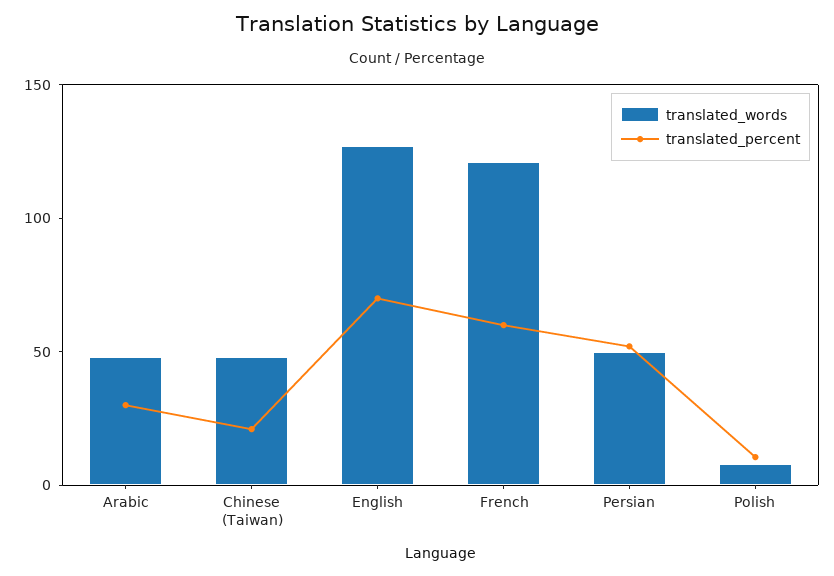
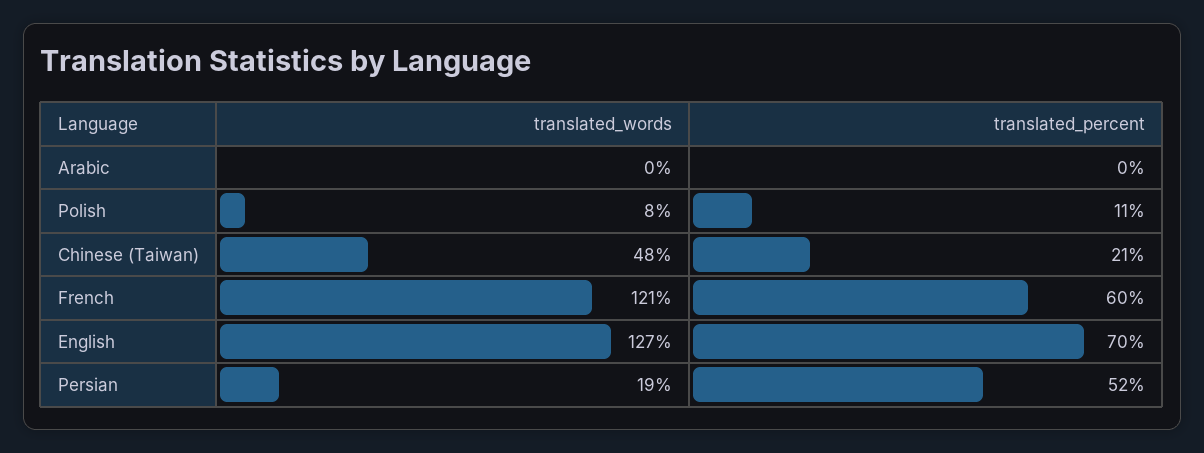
  {
    "translated_words": {
-     "Arabic": 50,
+     "Arabic": 0,
      "Chinese (Taiwan)": 48,
      "English": 127,
      "French": 121,
-     "Persian": 50,
+     "Persian": 19,
      "Polish": 8
    },
    "translated_percent": {
-     "Arabic": 30,
+     "Arabic": 0,
      "Chinese (Taiwan)": 21,
      "English": 70,
      "French": 60,
      "Persian": 52,
      "Polish": 11
    }
  }

